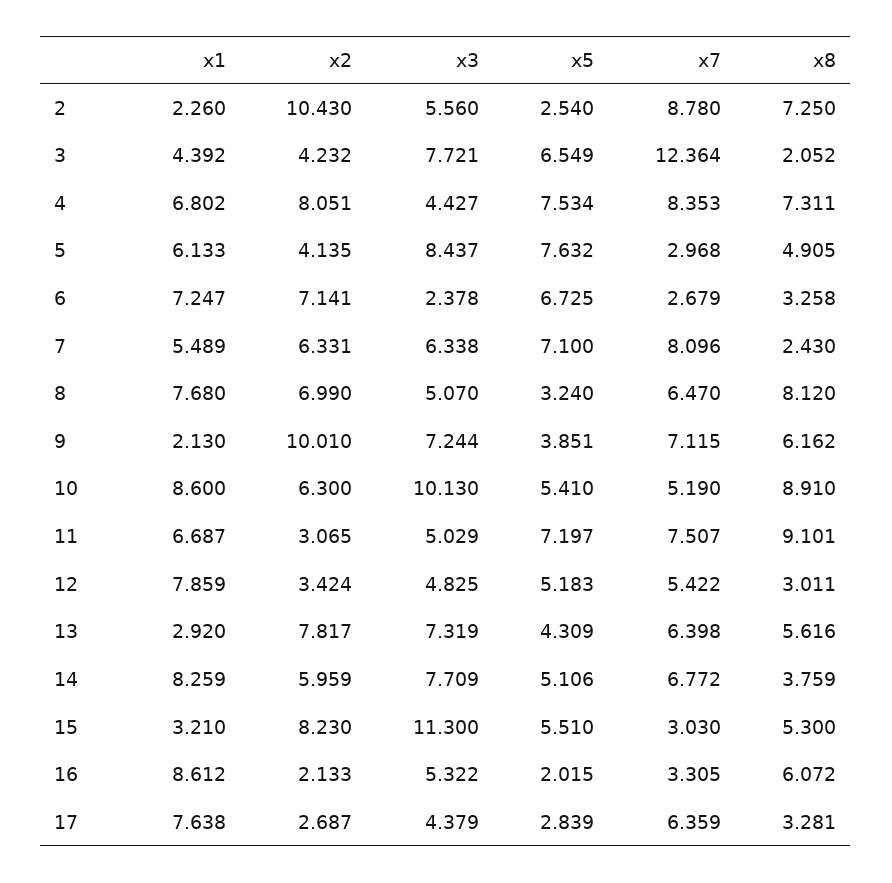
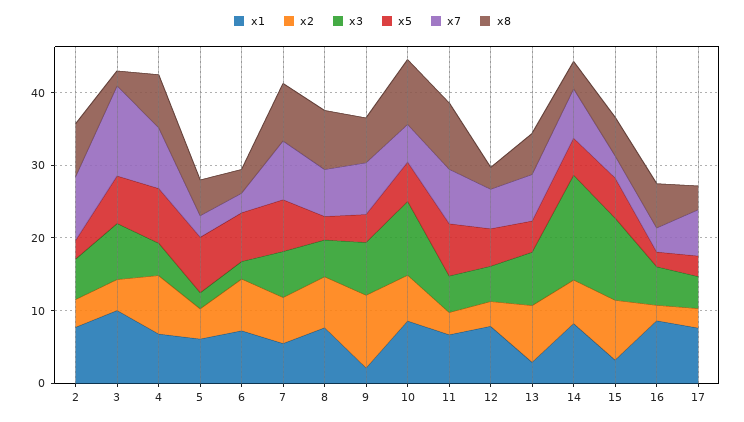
  {
    "x1": {
-     "2": 2.26,
+     "2": 8,
-     "3": 4.392,
+     "3": 10,
      "4": 6.802,
      "5": 6.133,
      "6": 7.247,
      "7": 5.489,
      "8": 7.68,
      "9": 2.13,
      "10": 8.6,
      "11": 6.687,
      "12": 7.859,
      "13": 2.92,
      "14": 8.259,
      "15": 3.21,
      "16": 8.612,
      "17": 7.638
    },
    "x2": {
-     "2": 10.43,
+     "2": 4,
      "3": 4.232,
      "4": 8.051,
      "5": 4.135,
      "6": 7.141,
      "7": 6.331,
      "8": 6.99,
      "9": 10.01,
      "10": 6.3,
      "11": 3.065,
      "12": 3.424,
      "13": 7.817,
      "14": 5.959,
      "15": 8.23,
      "16": 2.133,
      "17": 2.687
    },
    "x3": {
      "2": 5.56,
      "3": 7.721,
      "4": 4.427,
-     "5": 8.437,
+     "5": 2,
      "6": 2.378,
      "7": 6.338,
      "8": 5.07,
      "9": 7.244,
      "10": 10.13,
      "11": 5.029,
      "12": 4.825,
      "13": 7.319,
-     "14": 7.709,
+     "14": 14,
      "15": 11.3,
      "16": 5.322,
      "17": 4.379
    },
    "x5": {
      "2": 2.54,
      "3": 6.549,
      "4": 7.534,
      "5": 7.632,
      "6": 6.725,
      "7": 7.1,
      "8": 3.24,
      "9": 3.851,
      "10": 5.41,
      "11": 7.197,
      "12": 5.183,
      "13": 4.309,
      "14": 5.106,
      "15": 5.51,
      "16": 2.015,
      "17": 2.839
    },
    "x7": {
      "2": 8.78,
      "3": 12.364,
      "4": 8.353,
      "5": 2.968,
      "6": 2.679,
      "7": 8.096,
      "8": 6.47,
      "9": 7.115,
      "10": 5.19,
      "11": 7.507,
      "12": 5.422,
      "13": 6.398,
      "14": 6.772,
      "15": 3.03,
      "16": 3.305,
      "17": 6.359
    },
    "x8": {
      "2": 7.25,
      "3": 2.052,
      "4": 7.311,
      "5": 4.905,
      "6": 3.258,
-     "7": 2.43,
+     "7": 8,
      "8": 8.12,
      "9": 6.162,
      "10": 8.91,
      "11": 9.101,
      "12": 3.011,
      "13": 5.616,
      "14": 3.759,
      "15": 5.3,
      "16": 6.072,
      "17": 3.281
    }
  }

